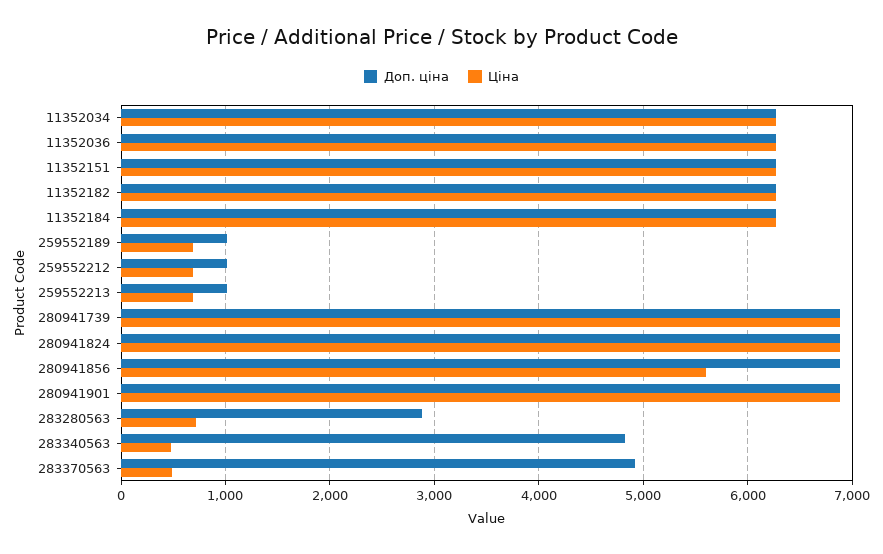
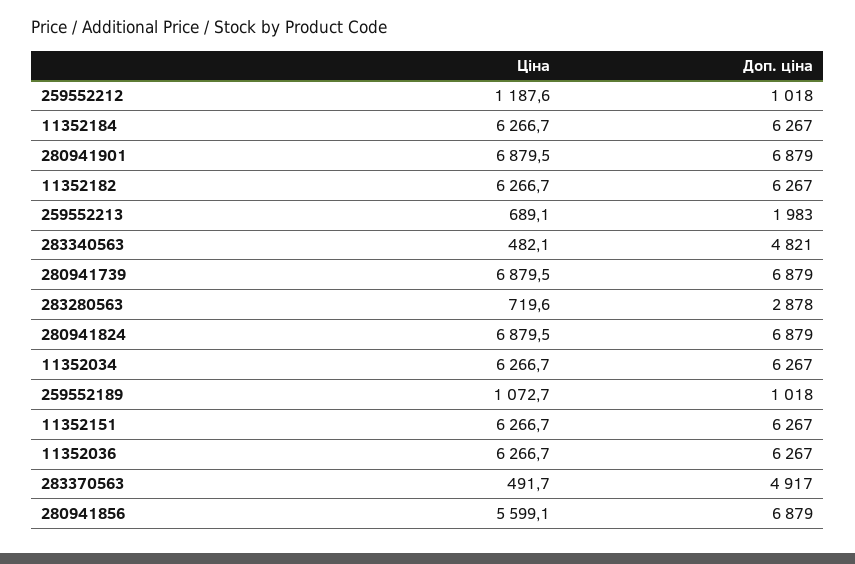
  {
    "Доп. ціна": {
      "11352034": 6267,
      "11352036": 6267,
      "11352151": 6267,
      "11352182": 6267,
      "11352184": 6267,
      "259552189": 1018,
      "259552212": 1018,
-     "259552213": 1000,
+     "259552213": 1983,
      "280941739": 6879,
      "280941824": 6879,
      "280941856": 6879,
      "280941901": 6879,
      "283280563": 2878,
      "283340563": 4821,
      "283370563": 4917
    },
    "Ціна": {
      "11352034": 6266.7,
      "11352036": 6266.7,
      "11352151": 6266.7,
      "11352182": 6266.7,
      "11352184": 6266.7,
-     "259552189": 700,
+     "259552189": 1072.7,
-     "259552212": 700,
+     "259552212": 1187.6,
      "259552213": 689.1,
      "280941739": 6879.5,
      "280941824": 6879.5,
      "280941856": 5599.1,
      "280941901": 6879.5,
      "283280563": 719.6,
      "283340563": 482.1,
      "283370563": 491.7
    }
  }

